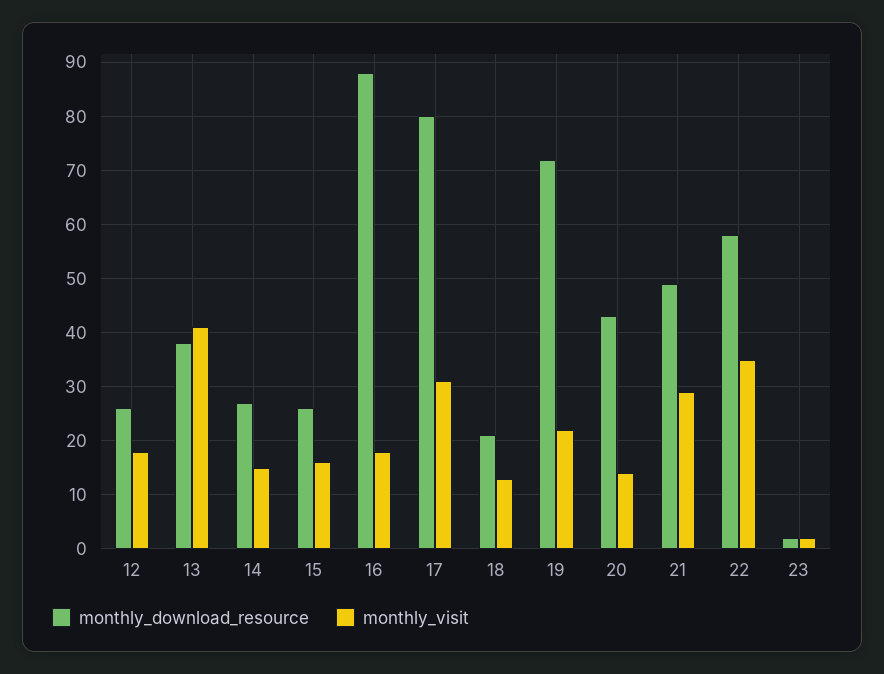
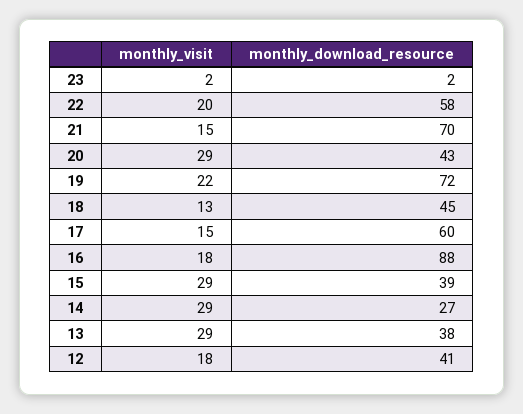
  {
    "monthly_download_resource": {
-     "12": 25,
+     "12": 41,
      "13": 38,
      "14": 27,
-     "15": 25,
+     "15": 39,
      "16": 88,
-     "17": 80,
+     "17": 60,
-     "18": 20,
+     "18": 45,
      "19": 72,
      "20": 43,
-     "21": 50,
+     "21": 70,
      "22": 58,
      "23": 2
    },
    "monthly_visit": {
      "12": 18,
-     "13": 40,
+     "13": 29,
-     "14": 15,
+     "14": 29,
-     "15": 15,
+     "15": 29,
      "16": 18,
-     "17": 30,
+     "17": 15,
      "18": 13,
      "19": 22,
-     "20": 15,
+     "20": 29,
-     "21": 30,
+     "21": 15,
-     "22": 35,
+     "22": 20,
      "23": 2
    }
  }

